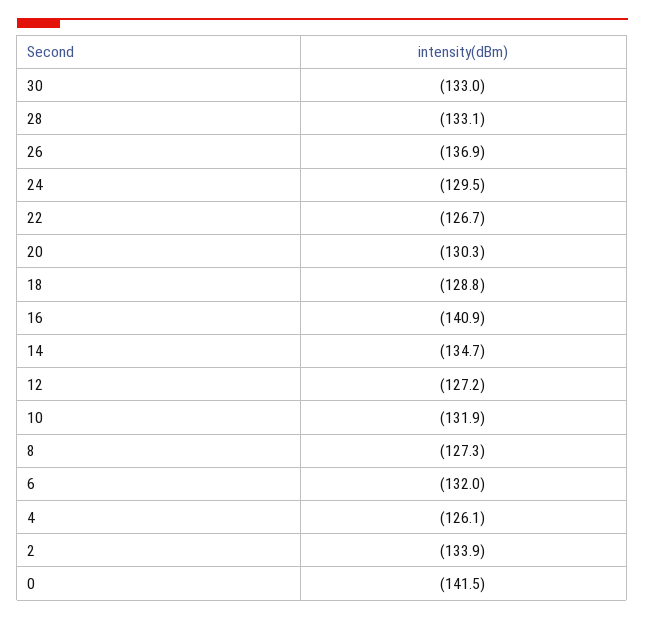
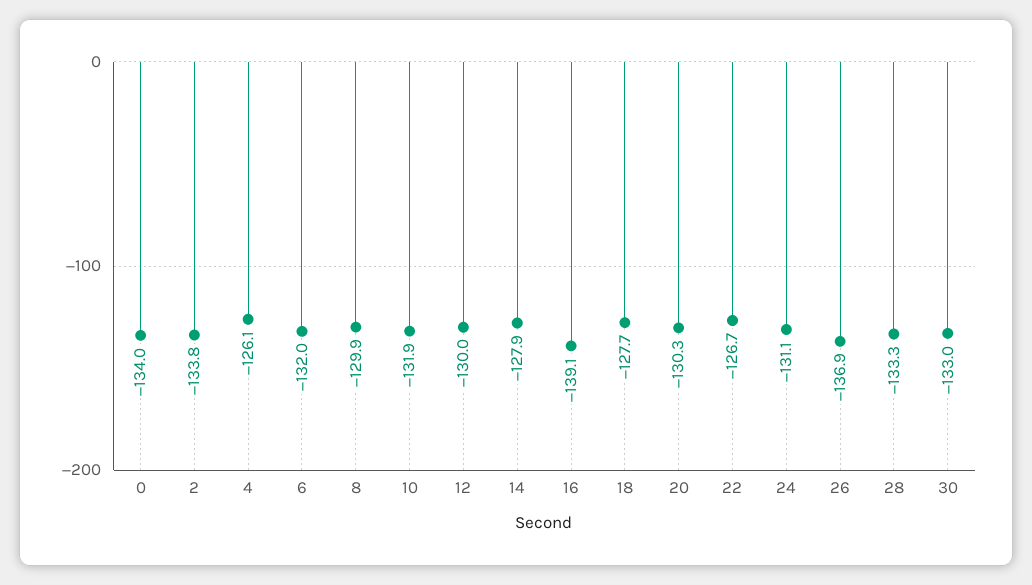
  {
    "30": -133,
-   "28": -133.1,
+   "28": -133.3,
    "26": -136.9,
-   "24": -129.5,
+   "24": -131.1,
    "22": -126.7,
    "20": -130.3,
-   "18": -128.8,
+   "18": -127.7,
-   "16": -140.9,
+   "16": -139.1,
-   "14": -134.7,
+   "14": -127.9,
-   "12": -127.2,
+   "12": -130,
    "10": -131.9,
-   "8": -127.3,
+   "8": -129.9,
    "6": -132,
    "4": -126.1,
-   "2": -133.9,
+   "2": -133.8,
-   "0": -141.5
+   "0": -134
  }

